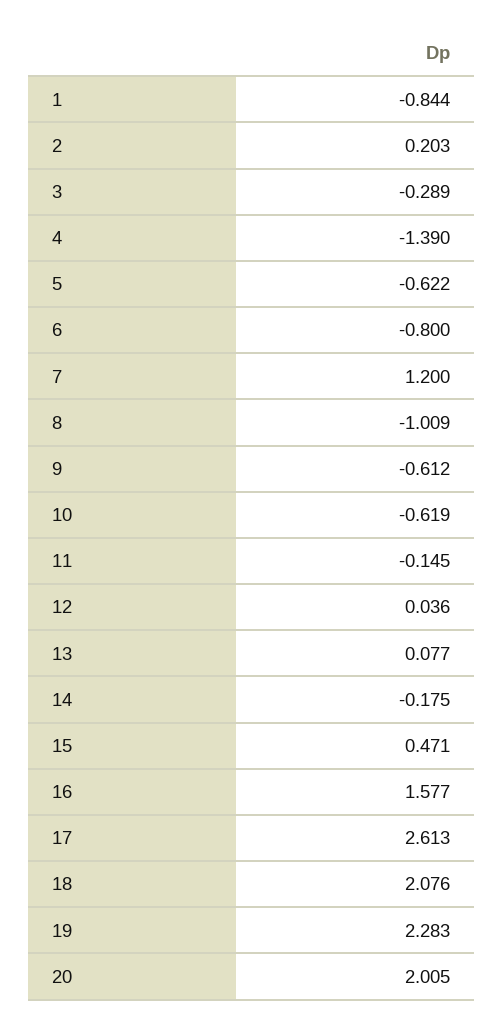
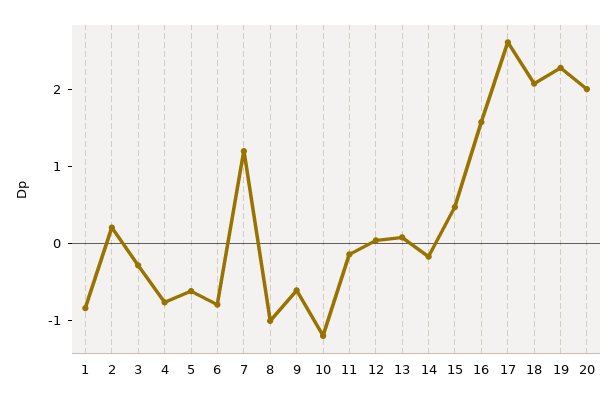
  {
    "1": -0.844,
    "2": 0.203,
    "3": -0.289,
-   "4": -1.39,
+   "4": -0.8,
    "5": -0.622,
    "6": -0.8,
    "7": 1.2,
    "8": -1.009,
    "9": -0.612,
-   "10": -0.619,
+   "10": -1.2,
    "11": -0.145,
    "12": 0.036,
    "13": 0.077,
    "14": -0.175,
    "15": 0.471,
    "16": 1.577,
    "17": 2.613,
    "18": 2.076,
    "19": 2.283,
    "20": 2.005
  }

